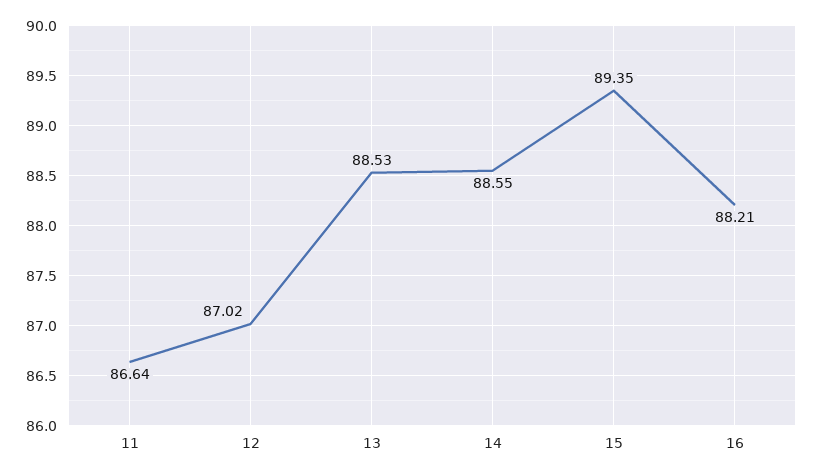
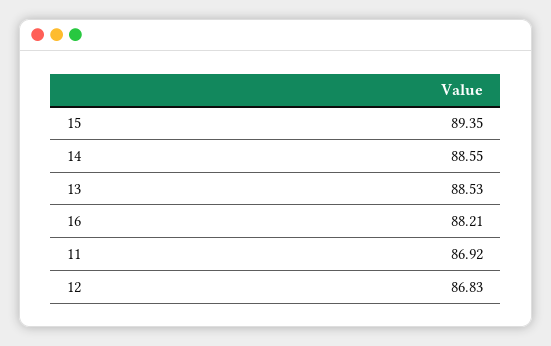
  {
-   "11": 86.64,
+   "11": 86.92,
-   "12": 87.02,
+   "12": 86.83,
    "13": 88.53,
    "14": 88.55,
    "15": 89.35,
    "16": 88.21
  }

